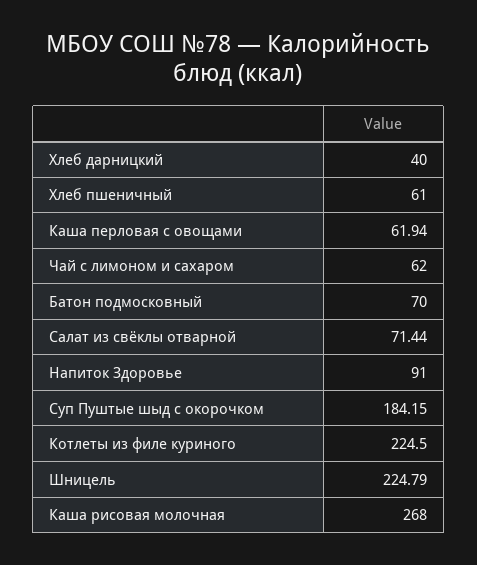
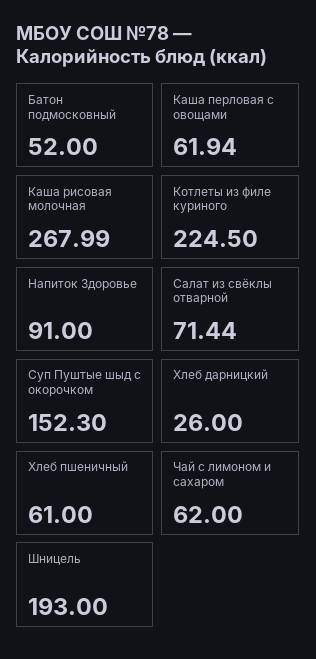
  {
-   "Хлеб дарницкий": 40,
+   "Хлеб дарницкий": 26,
    "Хлеб пшеничный": 61,
    "Каша перловая с овощами": 61.94,
    "Чай с лимоном и сахаром": 62,
-   "Батон подмосковный": 70,
+   "Батон подмосковный": 52,
    "Салат из свёклы отварной": 71.44,
    "Напиток Здоровье": 91,
-   "Суп Пуштые шыд с окорочком": 184.15,
+   "Суп Пуштые шыд с окорочком": 152.3,
    "Котлеты из филе куриного": 224.5,
-   "Шницель": 224.79,
+   "Шницель": 193,
-   "Каша рисовая молочная": 268
+   "Каша рисовая молочная": 267.99
  }

